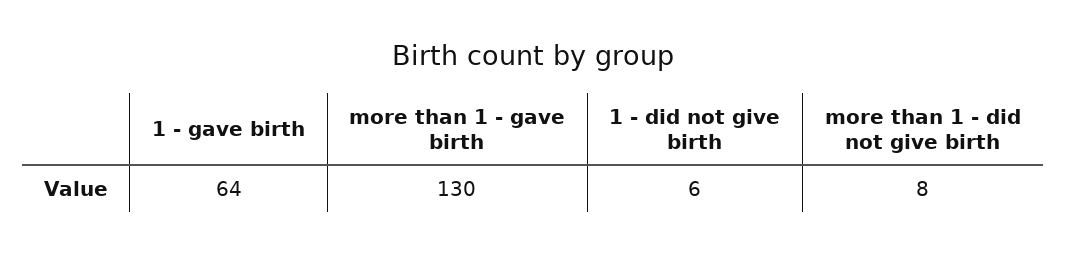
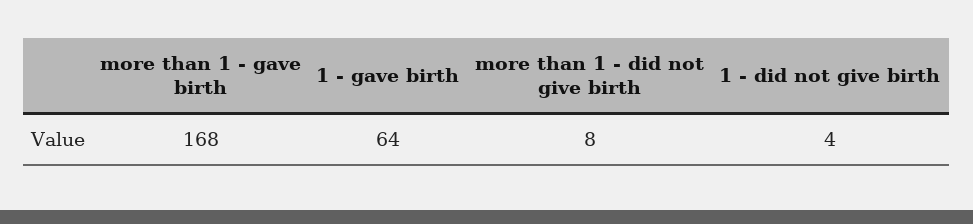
  {
    "1 - gave birth": 64,
-   "more than 1 - gave birth": 130,
+   "more than 1 - gave birth": 168,
-   "1 - did not give birth": 6,
+   "1 - did not give birth": 4,
    "more than 1 - did not give birth": 8
  }

